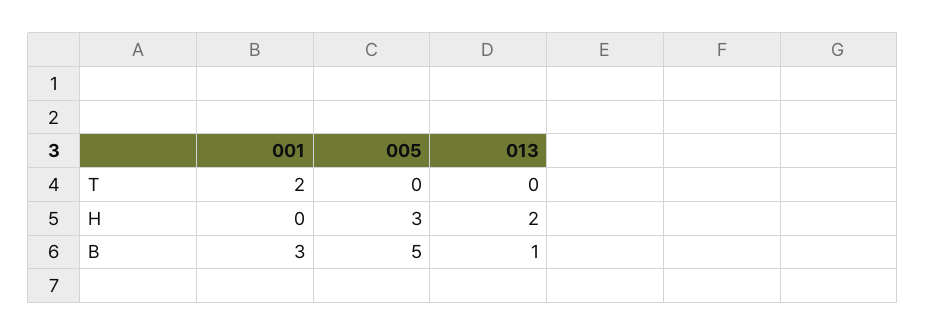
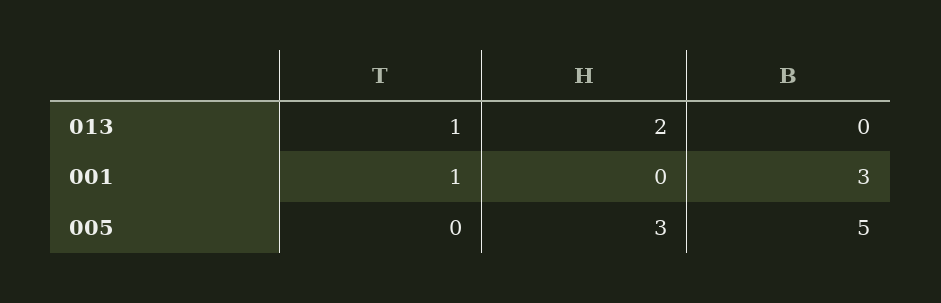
  {
    "001": {
-     "T": 2,
+     "T": 1,
      "H": 0,
      "B": 3
    },
    "005": {
      "T": 0,
      "H": 3,
      "B": 5
    },
    "013": {
-     "T": 0,
+     "T": 1,
      "H": 2,
-     "B": 1
+     "B": 0
    }
  }

